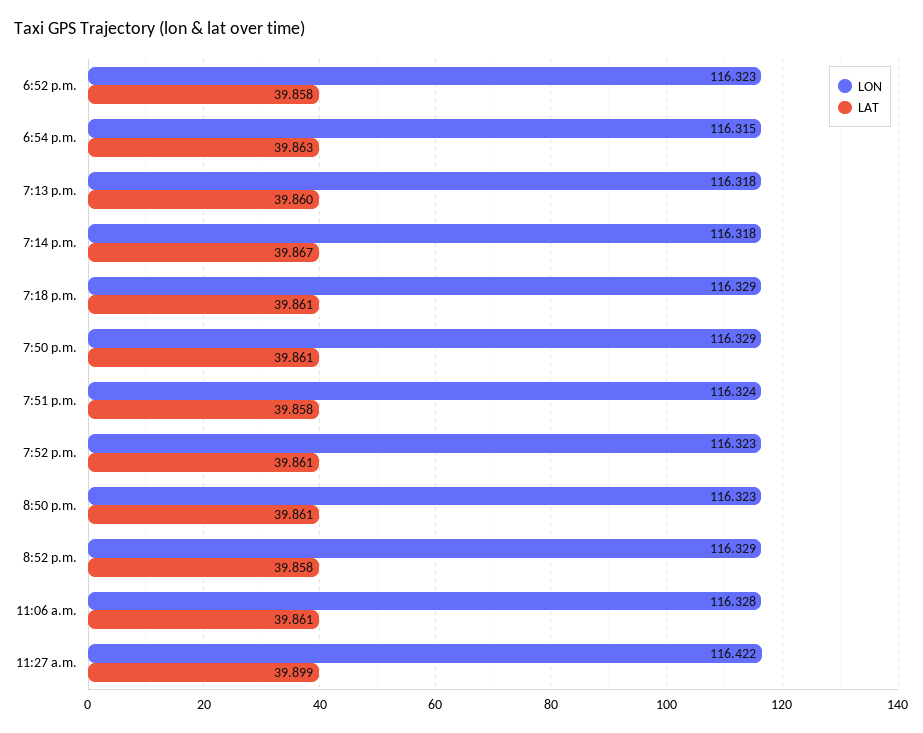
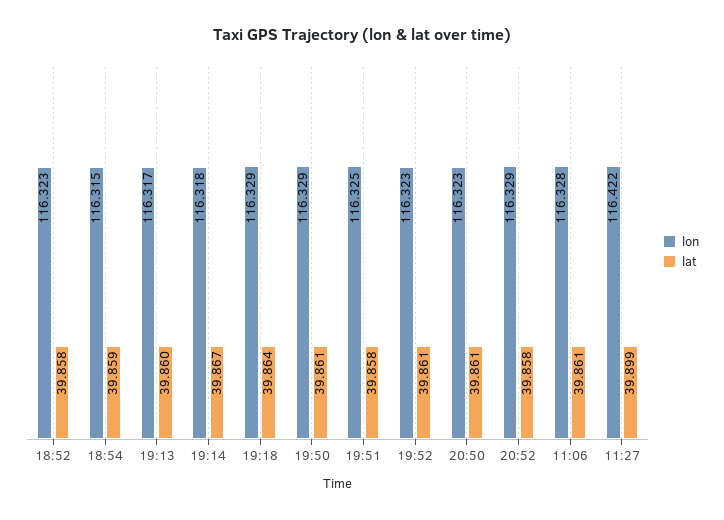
  {
    "LON": {
      "6:52 p.m.": 116.323,
      "6:54 p.m.": 116.315,
-     "7:13 p.m.": 116.318,
+     "7:13 p.m.": 116.317,
      "7:14 p.m.": 116.318,
      "7:18 p.m.": 116.329,
      "7:50 p.m.": 116.329,
-     "7:51 p.m.": 116.324,
+     "7:51 p.m.": 116.325,
      "7:52 p.m.": 116.323,
      "8:50 p.m.": 116.323,
      "8:52 p.m.": 116.329,
      "11:06 a.m.": 116.328,
      "11:27 a.m.": 116.422
    },
    "LAT": {
      "6:52 p.m.": 39.858,
-     "6:54 p.m.": 39.863,
+     "6:54 p.m.": 39.859,
      "7:13 p.m.": 39.86,
      "7:14 p.m.": 39.867,
-     "7:18 p.m.": 39.861,
+     "7:18 p.m.": 39.864,
      "7:50 p.m.": 39.861,
      "7:51 p.m.": 39.858,
      "7:52 p.m.": 39.861,
      "8:50 p.m.": 39.861,
      "8:52 p.m.": 39.858,
      "11:06 a.m.": 39.861,
      "11:27 a.m.": 39.899
    }
  }

